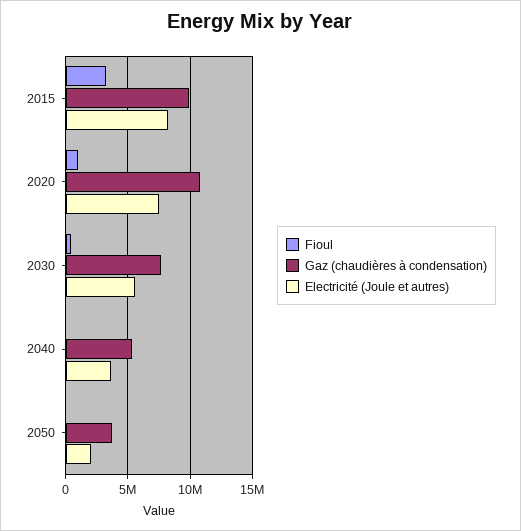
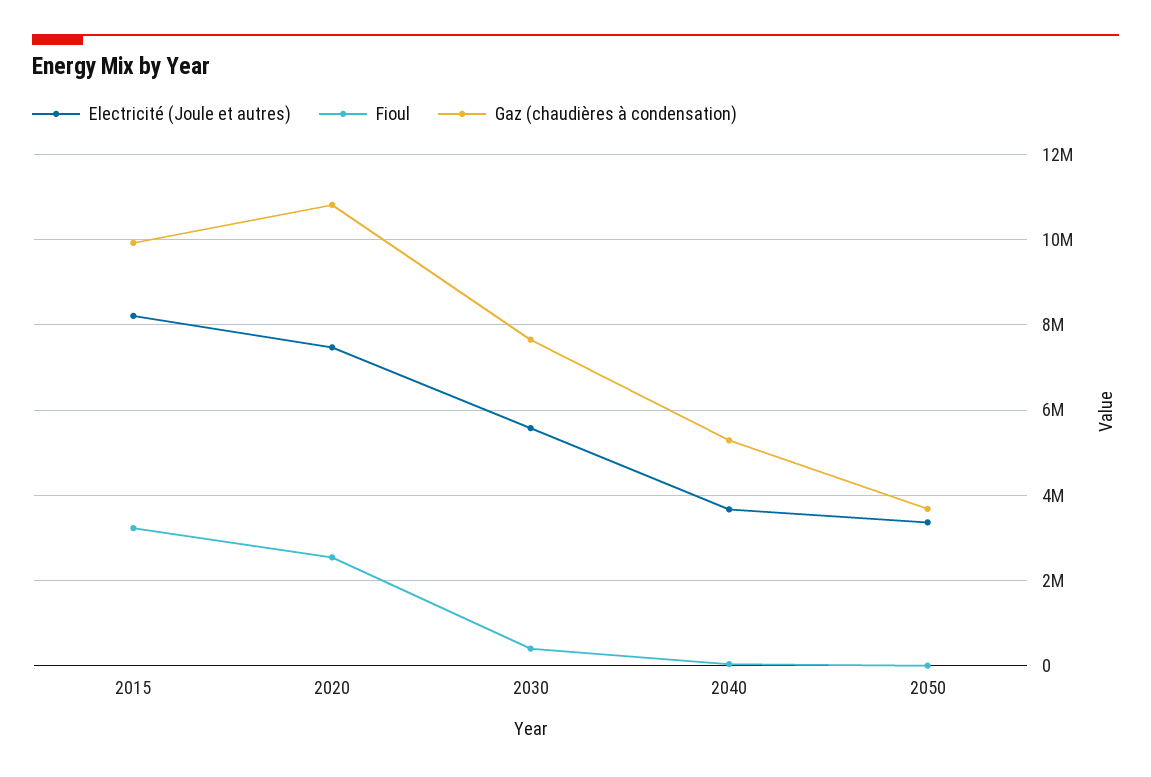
  {
    "Fioul": {
      "2015": 3200000,
-     "2020": 1000000,
+     "2020": 2600000,
      "2030": 400000,
      "2040": 0,
      "2050": 0
    },
    "Gaz (chaudières à condensation)": {
      "2015": 10000000,
      "2020": 10800000,
      "2030": 7600000,
      "2040": 5200000,
      "2050": 3600000
    },
    "Electricité (Joule et autres)": {
      "2015": 8200000,
      "2020": 7400000,
      "2030": 5600000,
      "2040": 3600000,
-     "2050": 2000000
+     "2050": 3400000
    }
  }

